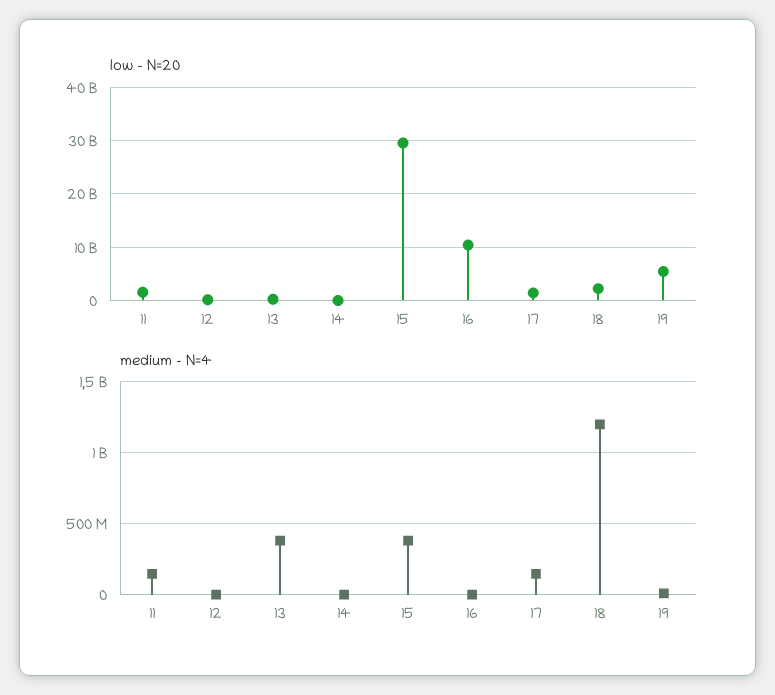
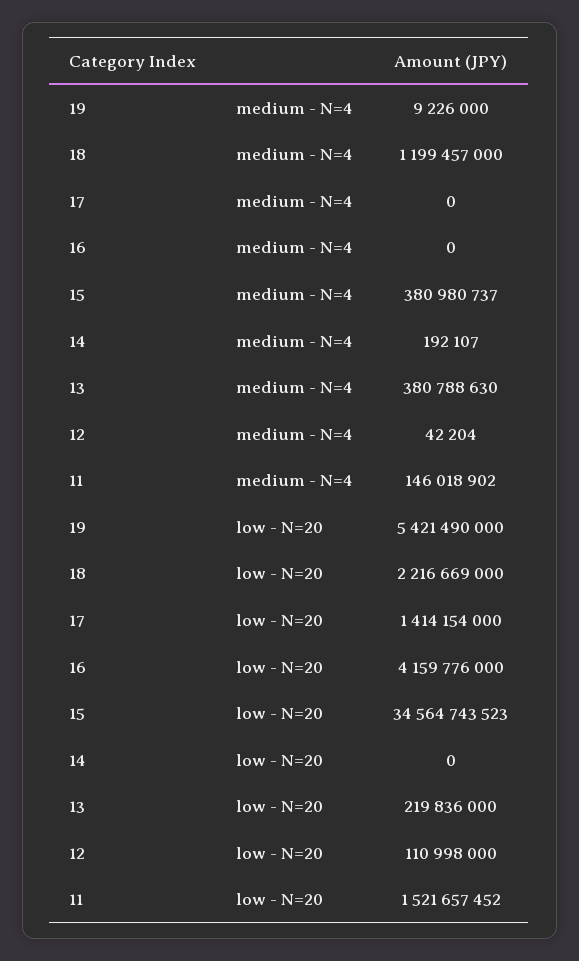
  {
    "low - N=20": {
      "11": 1521657452,
      "12": 110998000,
      "13": 219836000,
      "14": 0,
-     "15": 30000000000,
+     "15": 34564743523,
-     "16": 10000000000,
+     "16": 4159776000,
      "17": 1414154000,
      "18": 2216669000,
      "19": 5421490000
    },
    "medium - N=4": {
      "11": 146018902,
      "12": 42204,
      "13": 380788630,
      "14": 192107,
      "15": 380980737,
      "16": 0,
-     "17": 150000000,
+     "17": 0,
      "18": 1199457000,
      "19": 9226000
    }
  }

